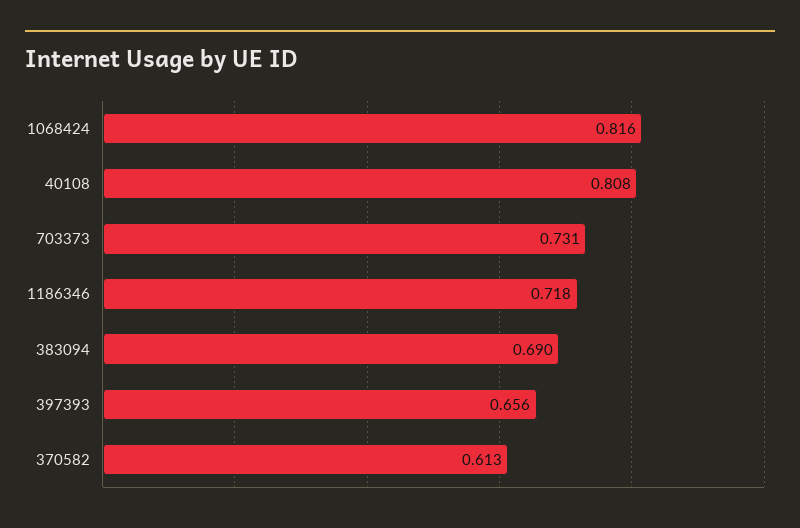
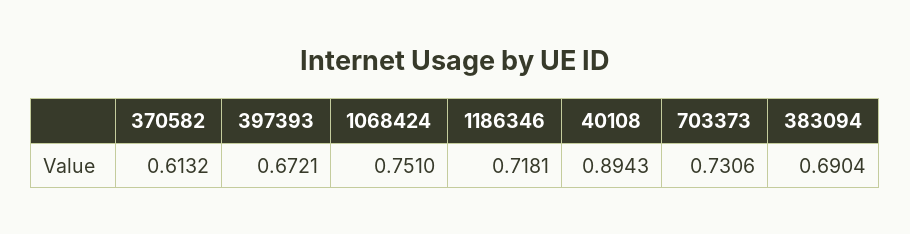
  {
-   "1068424": 0.816,
+   "1068424": 0.751,
-   "40108": 0.808,
+   "40108": 0.8943,
    "703373": 0.7306,
    "1186346": 0.7181,
    "383094": 0.6904,
-   "397393": 0.656,
+   "397393": 0.6721,
    "370582": 0.6132
  }

